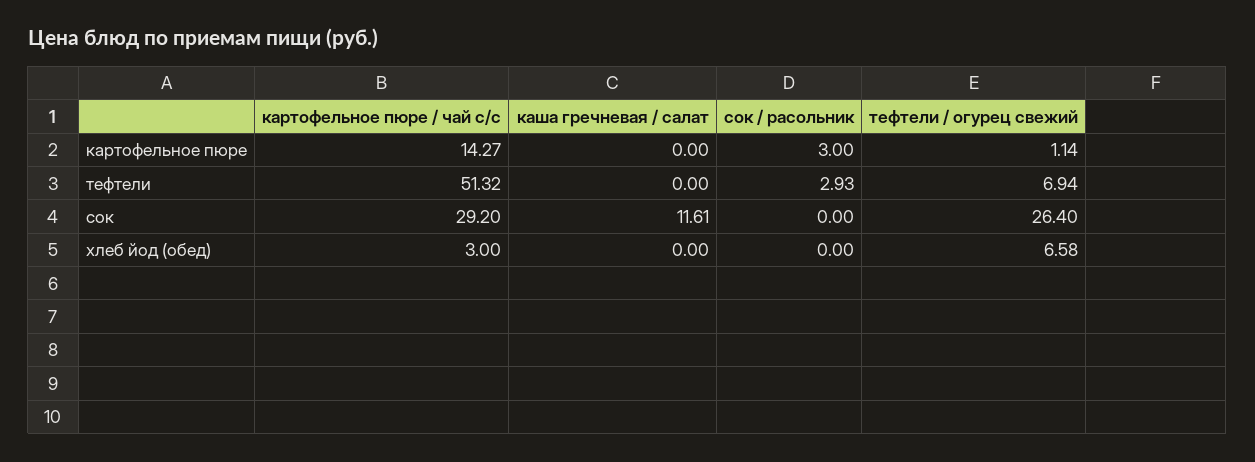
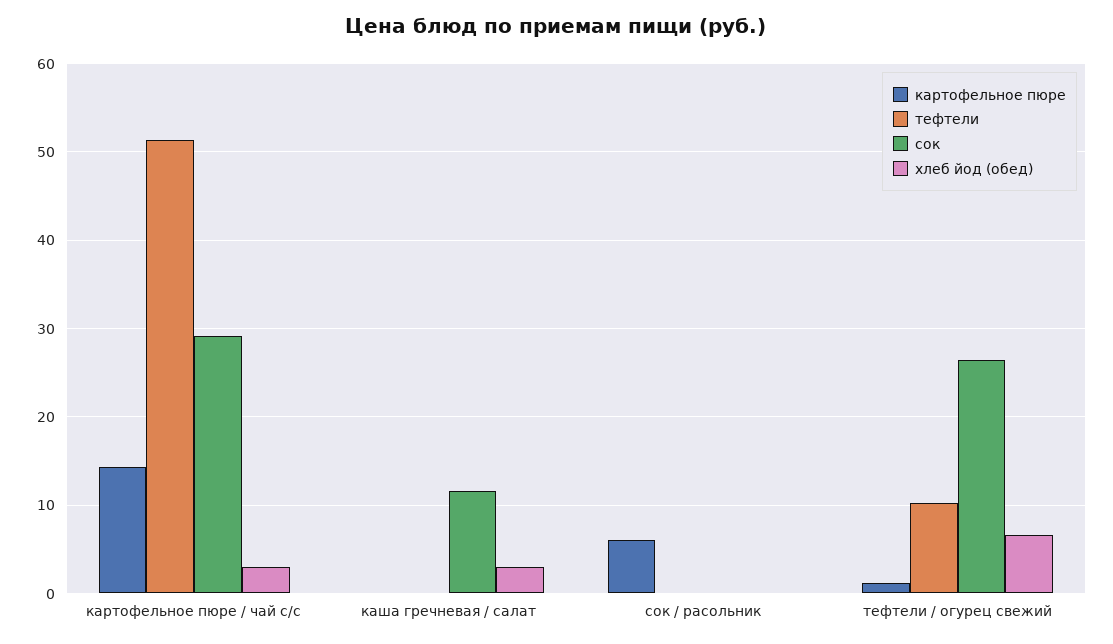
  {
    "картофельное пюре": {
      "картофельное пюре / чай с/с": 14.27,
      "каша гречневая / салат": 0,
-     "сок / расольник": 3,
+     "сок / расольник": 6,
      "тефтели / огурец свежий": 1.14
    },
    "тефтели": {
      "картофельное пюре / чай с/с": 51.32,
      "каша гречневая / салат": 0,
-     "сок / расольник": 2.93,
+     "сок / расольник": 0,
-     "тефтели / огурец свежий": 6.94
+     "тефтели / огурец свежий": 10
    },
    "сок": {
      "картофельное пюре / чай с/с": 29.2,
      "каша гречневая / салат": 11.61,
      "сок / расольник": 0,
      "тефтели / огурец свежий": 26.4
    },
    "хлеб йод (обед)": {
      "картофельное пюре / чай с/с": 3,
-     "каша гречневая / салат": 0,
+     "каша гречневая / салат": 3,
      "сок / расольник": 0,
      "тефтели / огурец свежий": 6.58
    }
  }

